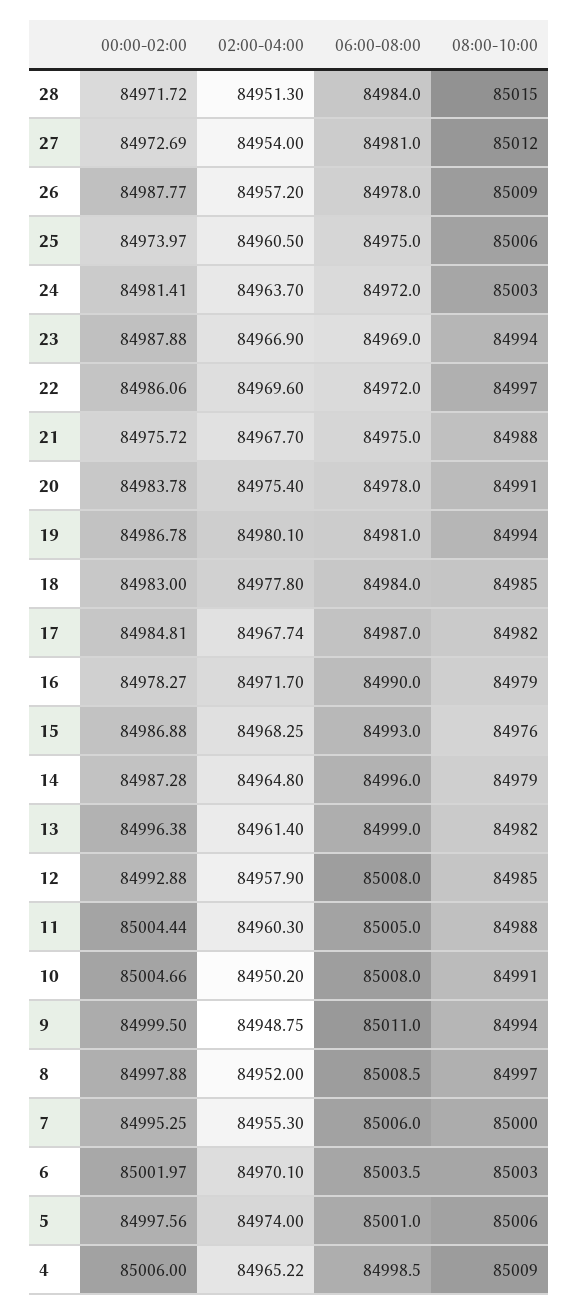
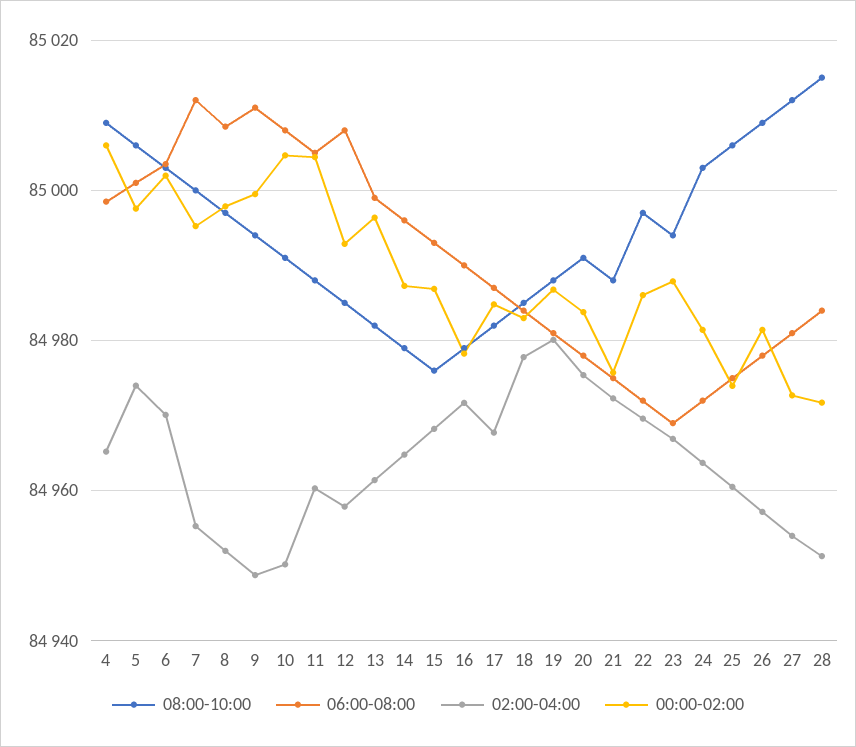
  {
    "00:00-02:00": {
      "28": 84971.72,
      "27": 84972.69,
-     "26": 84987.77,
+     "26": 84982,
      "25": 84973.97,
      "24": 84981.41,
      "23": 84987.88,
      "22": 84986.06,
      "21": 84975.72,
      "20": 84983.78,
      "19": 84986.78,
      "18": 84983,
      "17": 84984.81,
      "16": 84978.27,
      "15": 84986.88,
      "14": 84987.28,
      "13": 84996.38,
      "12": 84992.88,
      "11": 85004.44,
      "10": 85004.66,
      "9": 84999.5,
      "8": 84997.88,
      "7": 84995.25,
      "6": 85001.97,
      "5": 84997.56,
      "4": 85006
    },
    "02:00-04:00": {
      "28": 84951.3,
      "27": 84954,
      "26": 84957.2,
      "25": 84960.5,
      "24": 84963.7,
      "23": 84966.9,
      "22": 84969.6,
-     "21": 84967.7,
+     "21": 84972,
      "20": 84975.4,
      "19": 84980.1,
      "18": 84977.8,
      "17": 84967.74,
      "16": 84971.7,
      "15": 84968.25,
      "14": 84964.8,
      "13": 84961.4,
      "12": 84957.9,
      "11": 84960.3,
      "10": 84950.2,
      "9": 84948.75,
      "8": 84952,
      "7": 84955.3,
      "6": 84970.1,
      "5": 84974,
      "4": 84965.22
    },
    "06:00-08:00": {
      "28": 84984,
      "27": 84981,
      "26": 84978,
      "25": 84975,
      "24": 84972,
      "23": 84969,
      "22": 84972,
      "21": 84975,
      "20": 84978,
      "19": 84981,
      "18": 84984,
      "17": 84987,
      "16": 84990,
      "15": 84993,
      "14": 84996,
      "13": 84999,
      "12": 85008,
      "11": 85005,
      "10": 85008,
      "9": 85011,
      "8": 85008.5,
-     "7": 85006,
+     "7": 85012,
      "6": 85003.5,
      "5": 85001,
      "4": 84998.5
    },
    "08:00-10:00": {
      "28": 85015,
      "27": 85012,
      "26": 85009,
      "25": 85006,
      "24": 85003,
      "23": 84994,
      "22": 84997,
      "21": 84988,
      "20": 84991,
-     "19": 84994,
+     "19": 84988,
      "18": 84985,
      "17": 84982,
      "16": 84979,
      "15": 84976,
      "14": 84979,
      "13": 84982,
      "12": 84985,
      "11": 84988,
      "10": 84991,
      "9": 84994,
      "8": 84997,
      "7": 85000,
      "6": 85003,
      "5": 85006,
      "4": 85009
    }
  }

